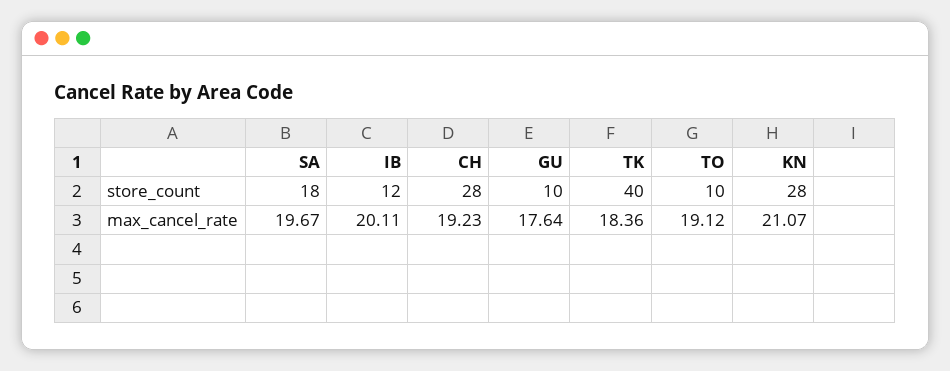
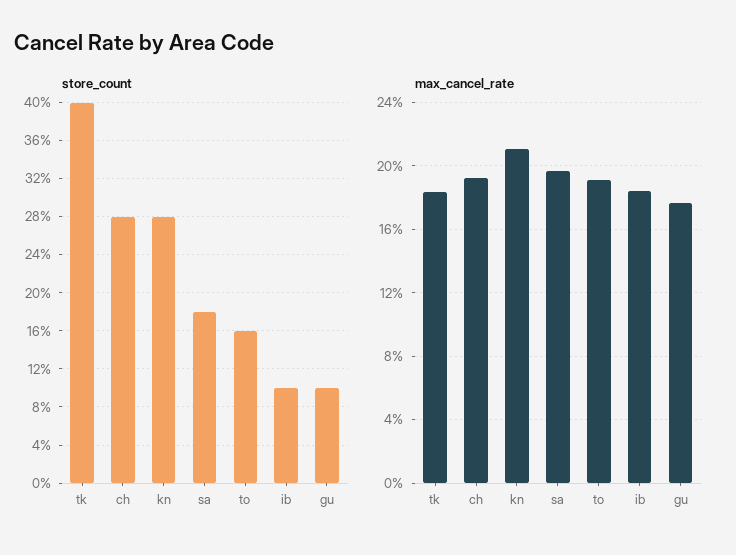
  {
    "store_count": {
      "SA": 18,
-     "IB": 12,
+     "IB": 10,
      "CH": 28,
      "GU": 10,
      "TK": 40,
-     "TO": 10,
+     "TO": 16,
      "KN": 28
    },
    "max_cancel_rate": {
      "SA": 19.67,
-     "IB": 20.11,
+     "IB": 18.5,
      "CH": 19.23,
      "GU": 17.64,
      "TK": 18.36,
      "TO": 19.12,
      "KN": 21.07
    }
  }

